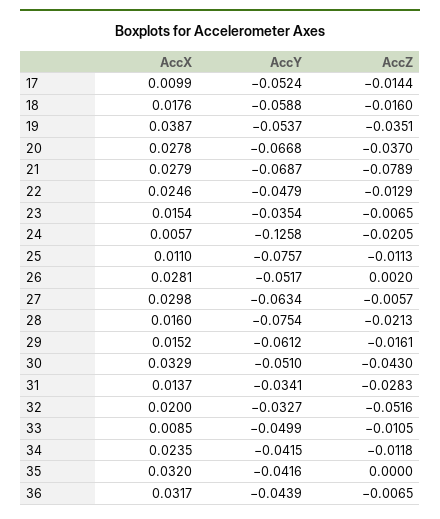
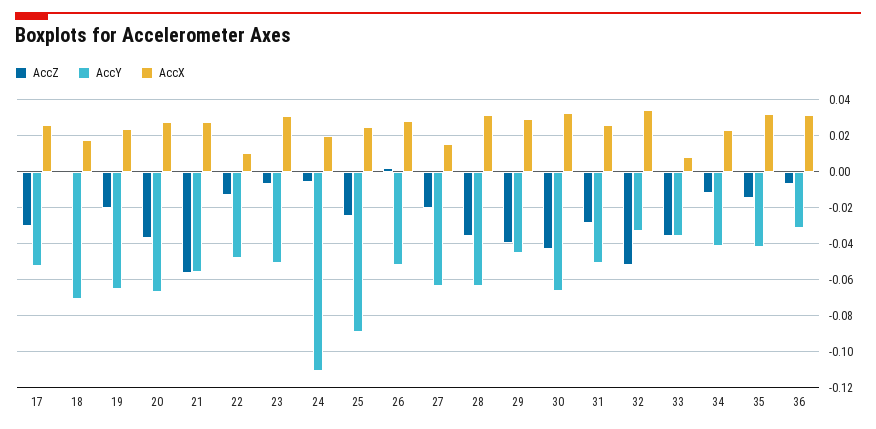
  {
    "AccX": {
-     "17": 0.0099,
+     "17": 0.025,
      "18": 0.0176,
-     "19": 0.0387,
+     "19": 0.025,
      "20": 0.0278,
      "21": 0.0279,
-     "22": 0.0246,
+     "22": 0.01,
-     "23": 0.0154,
+     "23": 0.03,
-     "24": 0.0057,
+     "24": 0.02,
-     "25": 0.011,
+     "25": 0.025,
      "26": 0.0281,
-     "27": 0.0298,
+     "27": 0.015,
-     "28": 0.016,
+     "28": 0.03,
-     "29": 0.0152,
+     "29": 0.03,
      "30": 0.0329,
-     "31": 0.0137,
+     "31": 0.025,
-     "32": 0.02,
+     "32": 0.035,
      "33": 0.0085,
      "34": 0.0235,
      "35": 0.032,
      "36": 0.0317
    },
    "AccY": {
      "17": -0.0524,
-     "18": -0.0588,
+     "18": -0.07,
-     "19": -0.0537,
+     "19": -0.065,
      "20": -0.0668,
-     "21": -0.0687,
+     "21": -0.055,
      "22": -0.0479,
-     "23": -0.0354,
+     "23": -0.05,
-     "24": -0.1258,
+     "24": -0.11,
-     "25": -0.0757,
+     "25": -0.09,
      "26": -0.0517,
      "27": -0.0634,
-     "28": -0.0754,
+     "28": -0.065,
-     "29": -0.0612,
+     "29": -0.045,
-     "30": -0.051,
+     "30": -0.065,
-     "31": -0.0341,
+     "31": -0.05,
      "32": -0.0327,
-     "33": -0.0499,
+     "33": -0.035,
      "34": -0.0415,
      "35": -0.0416,
-     "36": -0.0439
+     "36": -0.03
    },
    "AccZ": {
-     "17": -0.0144,
+     "17": -0.03,
-     "18": -0.016,
+     "18": 0,
-     "19": -0.0351,
+     "19": -0.02,
      "20": -0.037,
-     "21": -0.0789,
+     "21": -0.055,
      "22": -0.0129,
      "23": -0.0065,
-     "24": -0.0205,
+     "24": -0.005,
-     "25": -0.0113,
+     "25": -0.025,
      "26": 0.002,
-     "27": -0.0057,
+     "27": -0.02,
-     "28": -0.0213,
+     "28": -0.035,
-     "29": -0.0161,
+     "29": -0.04,
      "30": -0.043,
      "31": -0.0283,
      "32": -0.0516,
-     "33": -0.0105,
+     "33": -0.035,
      "34": -0.0118,
-     "35": 0,
+     "35": -0.015,
      "36": -0.0065
    }
  }

